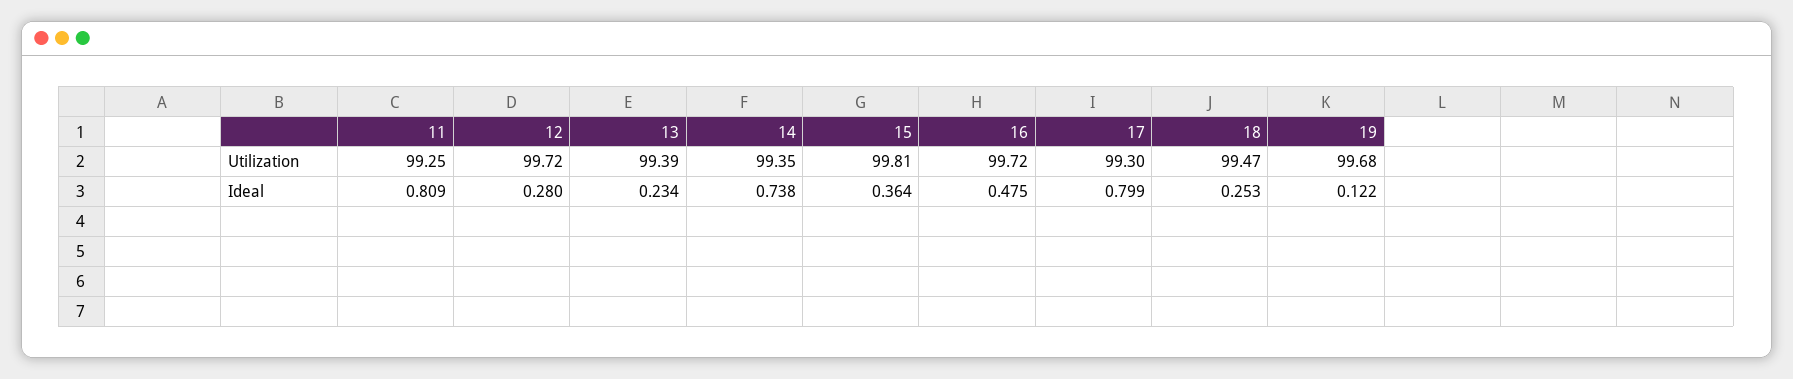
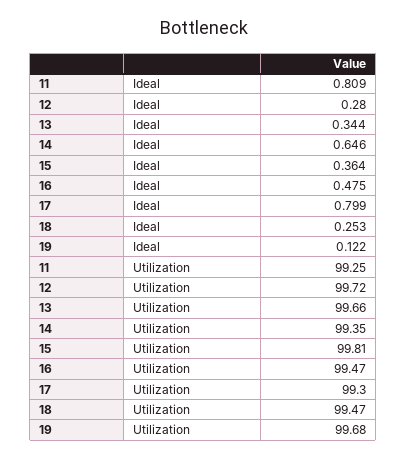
  {
    "11": {
      "Utilization": 99.25,
      "Ideal": 0.809
    },
    "12": {
      "Utilization": 99.72,
      "Ideal": 0.28
    },
    "13": {
-     "Utilization": 99.39,
+     "Utilization": 99.66,
-     "Ideal": 0.234
+     "Ideal": 0.344
    },
    "14": {
      "Utilization": 99.35,
-     "Ideal": 0.738
+     "Ideal": 0.646
    },
    "15": {
      "Utilization": 99.81,
      "Ideal": 0.364
    },
    "16": {
-     "Utilization": 99.72,
+     "Utilization": 99.47,
      "Ideal": 0.475
    },
    "17": {
      "Utilization": 99.3,
      "Ideal": 0.799
    },
    "18": {
      "Utilization": 99.47,
      "Ideal": 0.253
    },
    "19": {
      "Utilization": 99.68,
      "Ideal": 0.122
    }
  }

